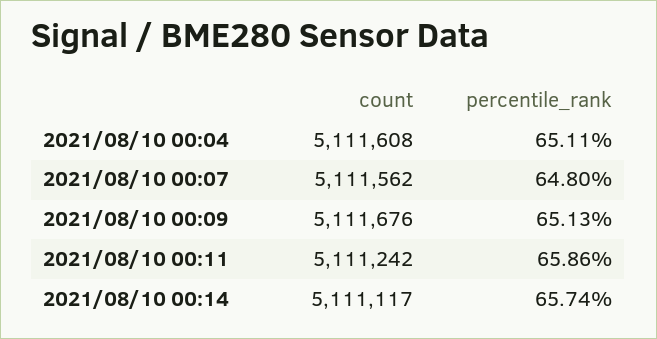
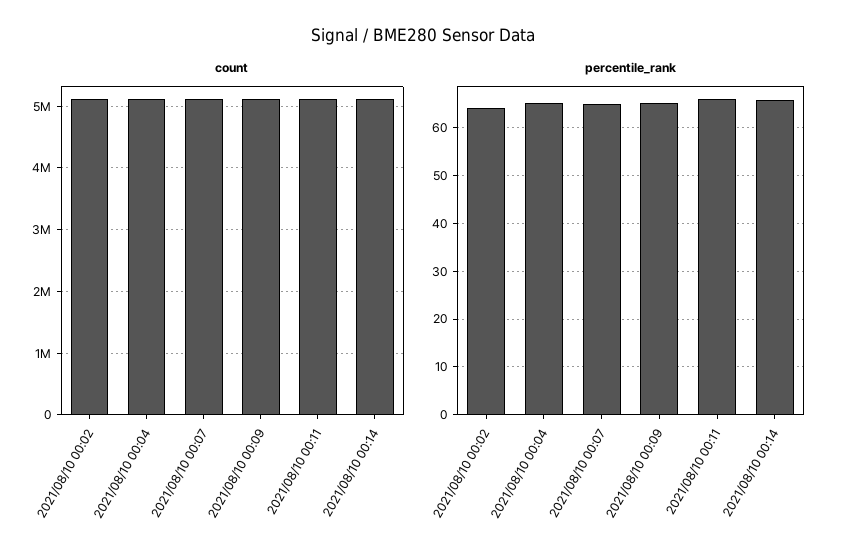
  {
    "count": {
      "2021/08/10 00:04": 5111608,
      "2021/08/10 00:07": 5111562,
      "2021/08/10 00:09": 5111676,
      "2021/08/10 00:11": 5111242,
-     "2021/08/10 00:14": 5111117
+     "2021/08/10 00:14": 5111117,
+     "2021/08/10 00:02": 5100000
    },
    "percentile_rank": {
      "2021/08/10 00:04": 65.11,
      "2021/08/10 00:07": 64.8,
      "2021/08/10 00:09": 65.13,
      "2021/08/10 00:11": 65.86,
-     "2021/08/10 00:14": 65.74
+     "2021/08/10 00:14": 65.74,
+     "2021/08/10 00:02": 64
    }
  }

